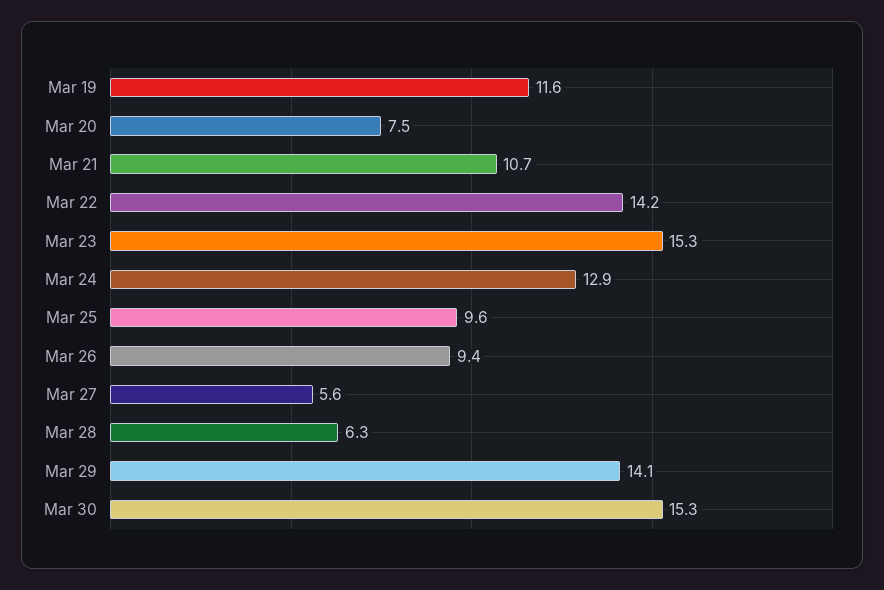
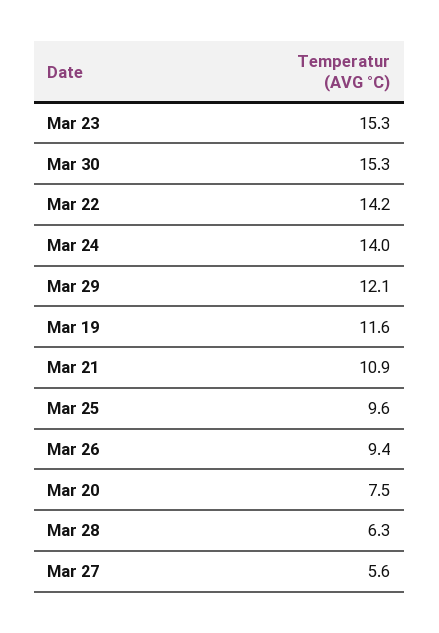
  {
    "Mar 19": 11.6,
    "Mar 20": 7.5,
-   "Mar 21": 10.7,
+   "Mar 21": 10.9,
    "Mar 22": 14.2,
    "Mar 23": 15.3,
-   "Mar 24": 12.9,
+   "Mar 24": 14,
    "Mar 25": 9.6,
    "Mar 26": 9.4,
    "Mar 27": 5.6,
    "Mar 28": 6.3,
-   "Mar 29": 14.1,
+   "Mar 29": 12.1,
    "Mar 30": 15.3
  }

